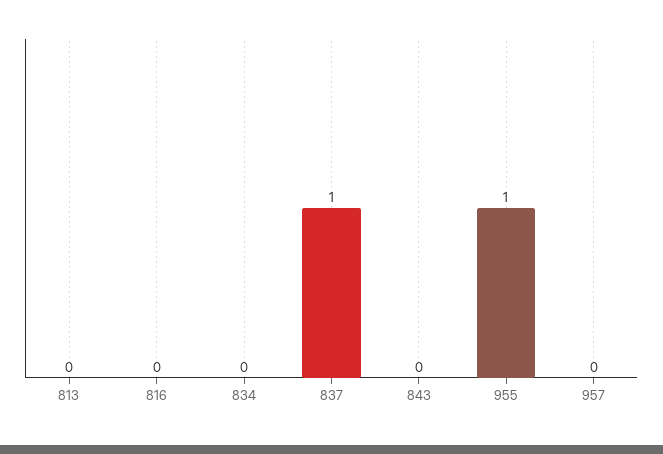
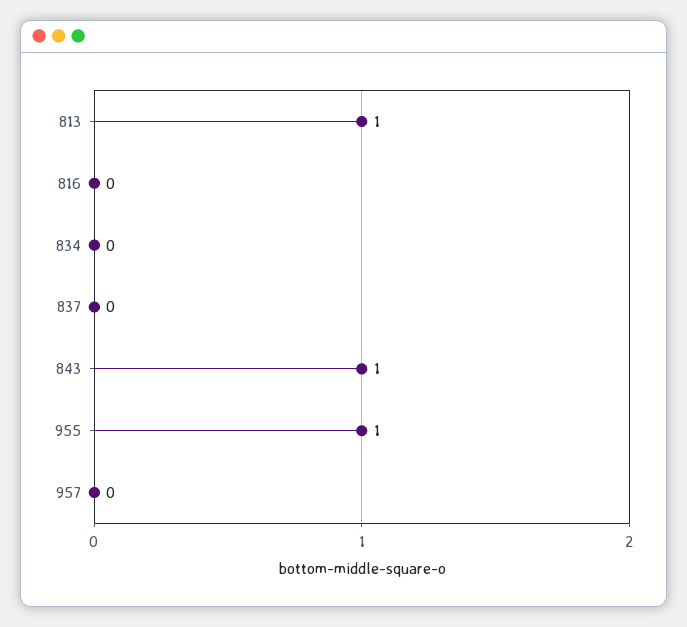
  {
-   "813": 0,
+   "813": 1,
    "816": 0,
    "834": 0,
-   "837": 1,
+   "837": 0,
-   "843": 0,
+   "843": 1,
    "955": 1,
    "957": 0
  }

